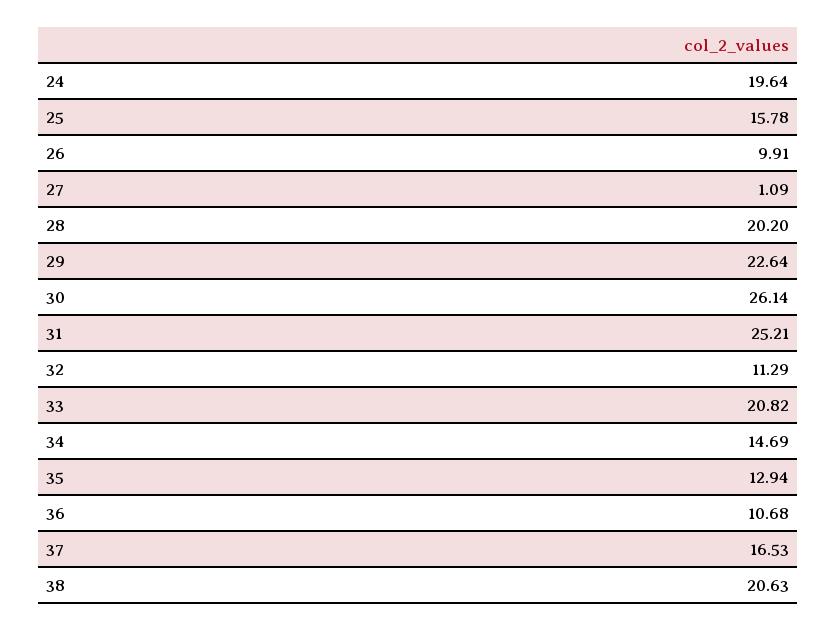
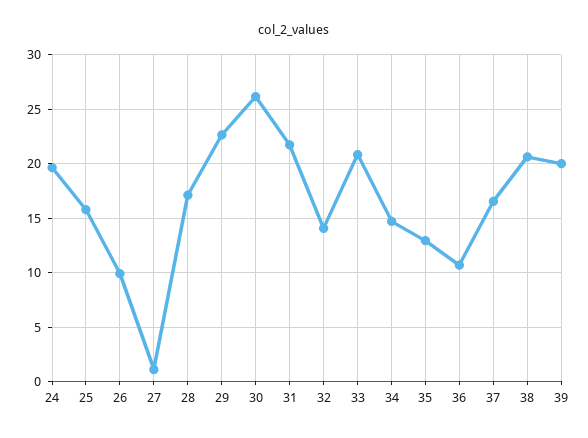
  {
    "24": 19.64,
    "25": 15.78,
    "26": 9.91,
    "27": 1.09,
-   "28": 20.2,
+   "28": 17,
    "29": 22.64,
    "30": 26.14,
-   "31": 25.21,
+   "31": 22,
-   "32": 11.29,
+   "32": 14,
    "33": 20.82,
    "34": 14.69,
    "35": 12.94,
    "36": 10.68,
    "37": 16.53,
-   "38": 20.63
+   "38": 20.63,
+   "39": 20
  }

